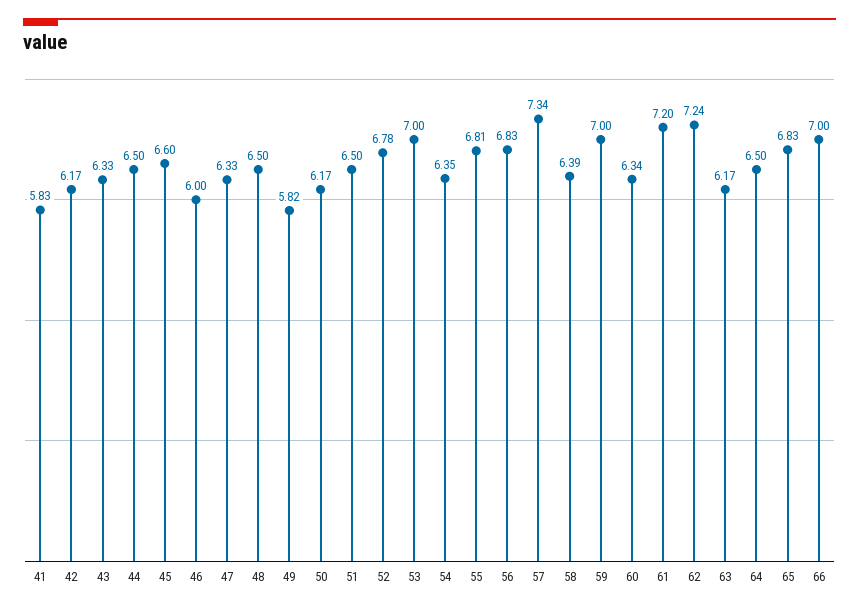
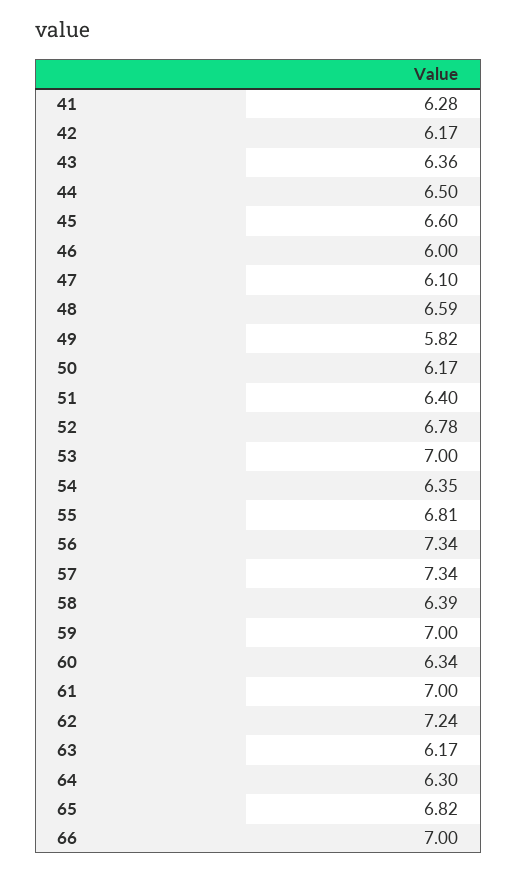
  {
-   "41": 5.83,
+   "41": 6.28,
    "42": 6.17,
-   "43": 6.33,
+   "43": 6.36,
    "44": 6.5,
    "45": 6.6,
    "46": 6,
-   "47": 6.33,
+   "47": 6.1,
-   "48": 6.5,
+   "48": 6.59,
    "49": 5.82,
    "50": 6.17,
-   "51": 6.5,
+   "51": 6.4,
    "52": 6.78,
    "53": 7,
    "54": 6.35,
    "55": 6.81,
-   "56": 6.83,
+   "56": 7.34,
    "57": 7.34,
    "58": 6.39,
    "59": 7,
    "60": 6.34,
-   "61": 7.2,
+   "61": 7,
    "62": 7.24,
    "63": 6.17,
-   "64": 6.5,
+   "64": 6.3,
-   "65": 6.83,
+   "65": 6.82,
    "66": 7
  }

